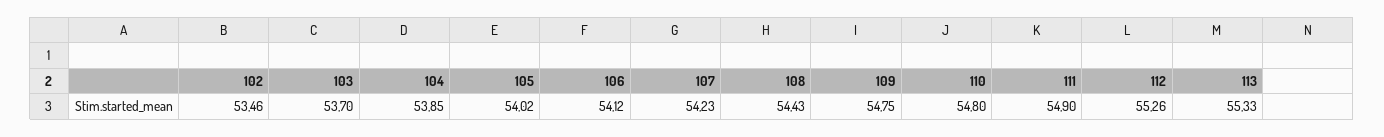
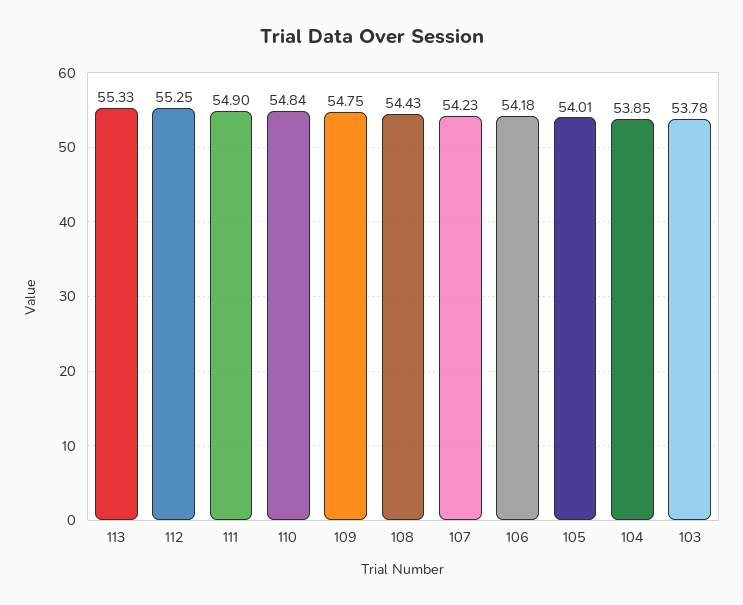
  {
-   "102": 53.46,
-   "103": 53.7,
+   "103": 53.78,
    "104": 53.85,
-   "105": 54.02,
+   "105": 54.01,
-   "106": 54.12,
+   "106": 54.18,
    "107": 54.23,
    "108": 54.43,
    "109": 54.75,
-   "110": 54.8,
+   "110": 54.84,
    "111": 54.9,
-   "112": 55.26,
+   "112": 55.25,
    "113": 55.33
  }

